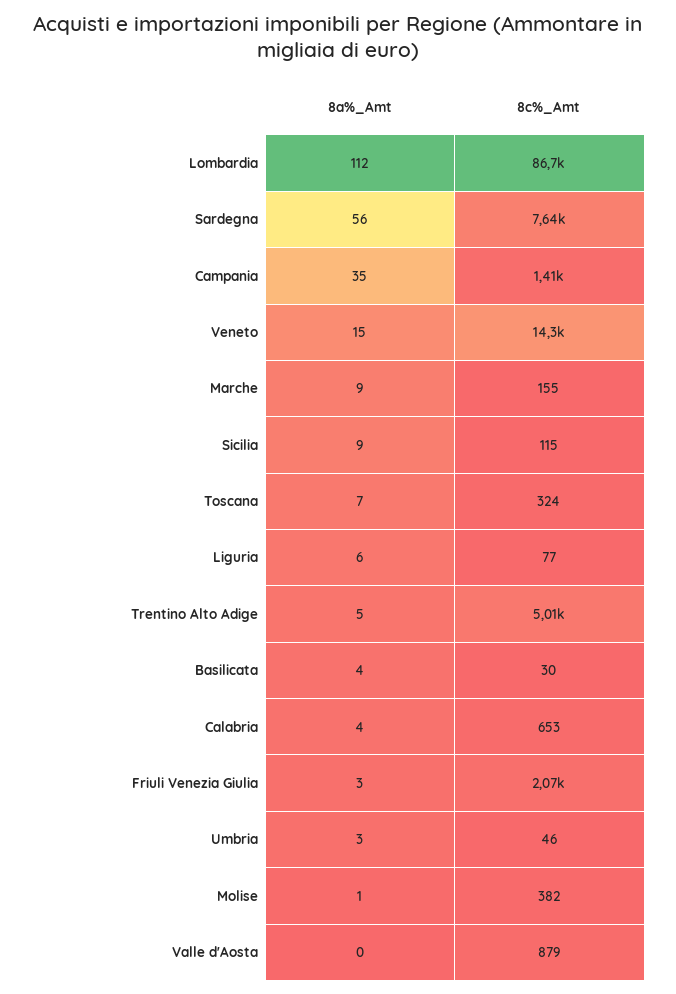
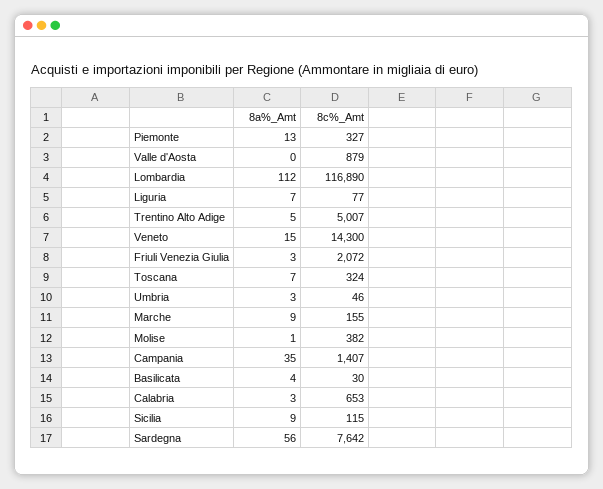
  {
    "8a%_Amt": {
      "Lombardia": 112,
      "Sardegna": 56,
      "Campania": 35,
      "Veneto": 15,
      "Marche": 9,
      "Sicilia": 9,
      "Toscana": 7,
-     "Liguria": 6,
+     "Liguria": 7,
      "Trentino Alto Adige": 5,
      "Basilicata": 4,
-     "Calabria": 4,
+     "Calabria": 3,
      "Friuli Venezia Giulia": 3,
      "Umbria": 3,
      "Molise": 1,
-     "Valle d'Aosta": 0
+     "Valle d'Aosta": 0,
+     "Piemonte": 13
    },
    "8c%_Amt": {
-     "Lombardia": 86700,
+     "Lombardia": 116890,
      "Sardegna": 7642,
      "Campania": 1407,
      "Veneto": 14300,
      "Marche": 155,
      "Sicilia": 115,
      "Toscana": 324,
      "Liguria": 77,
      "Trentino Alto Adige": 5007,
      "Basilicata": 30,
      "Calabria": 653,
      "Friuli Venezia Giulia": 2072,
      "Umbria": 46,
      "Molise": 382,
-     "Valle d'Aosta": 879
+     "Valle d'Aosta": 879,
+     "Piemonte": 327
    }
  }

